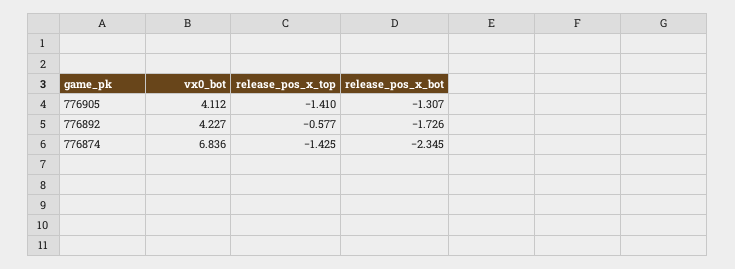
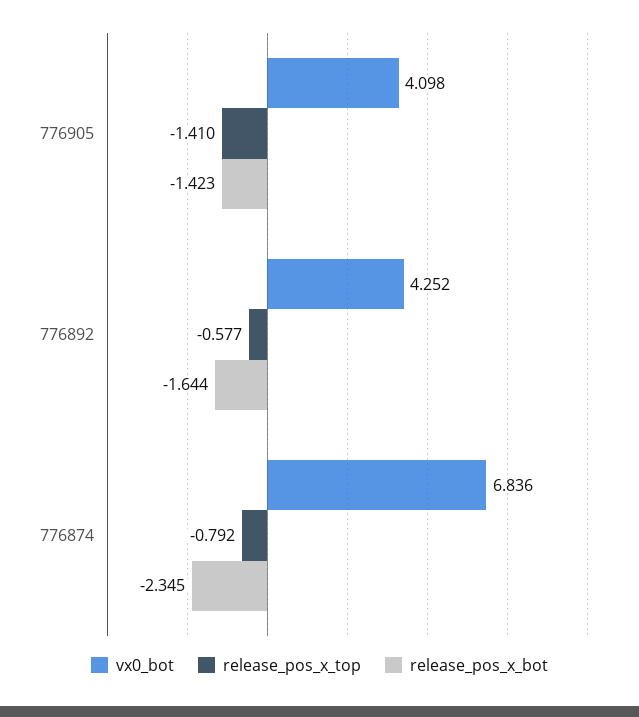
  {
    "vx0_bot": {
-     "776905": 4.112,
+     "776905": 4.098,
-     "776892": 4.227,
+     "776892": 4.252,
      "776874": 6.836
    },
    "release_pos_x_top": {
      "776905": -1.41,
      "776892": -0.577,
-     "776874": -1.425
+     "776874": -0.792
    },
    "release_pos_x_bot": {
-     "776905": -1.307,
+     "776905": -1.423,
-     "776892": -1.726,
+     "776892": -1.644,
      "776874": -2.345
    }
  }

